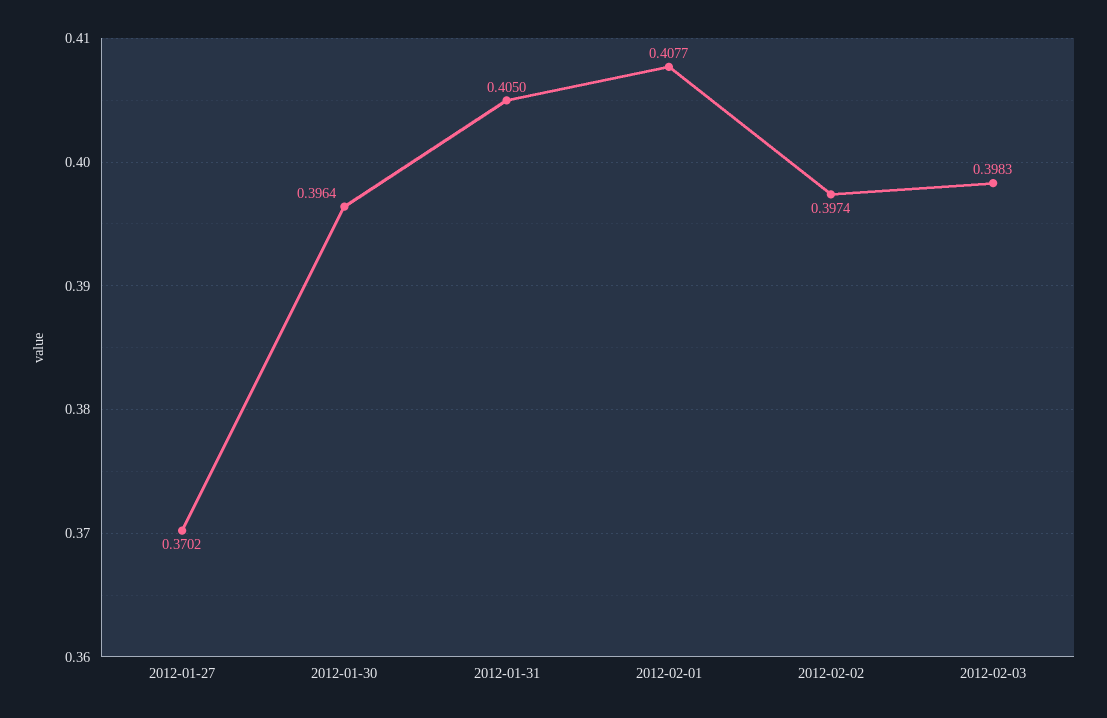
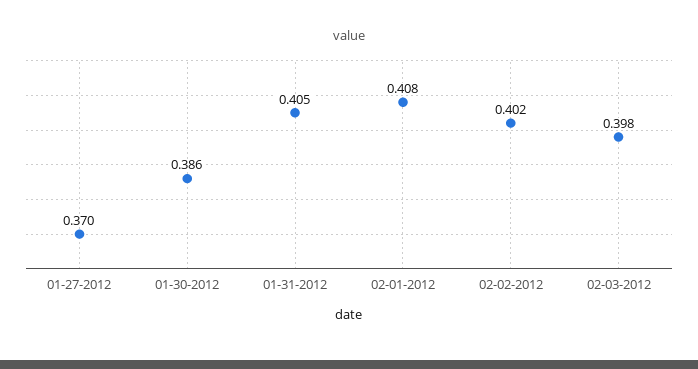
  {
    "2012-01-27": 0.3702,
-   "2012-01-30": 0.3964,
+   "2012-01-30": 0.386,
    "2012-01-31": 0.405,
    "2012-02-01": 0.4077,
-   "2012-02-02": 0.3974,
+   "2012-02-02": 0.402,
    "2012-02-03": 0.3983
  }

